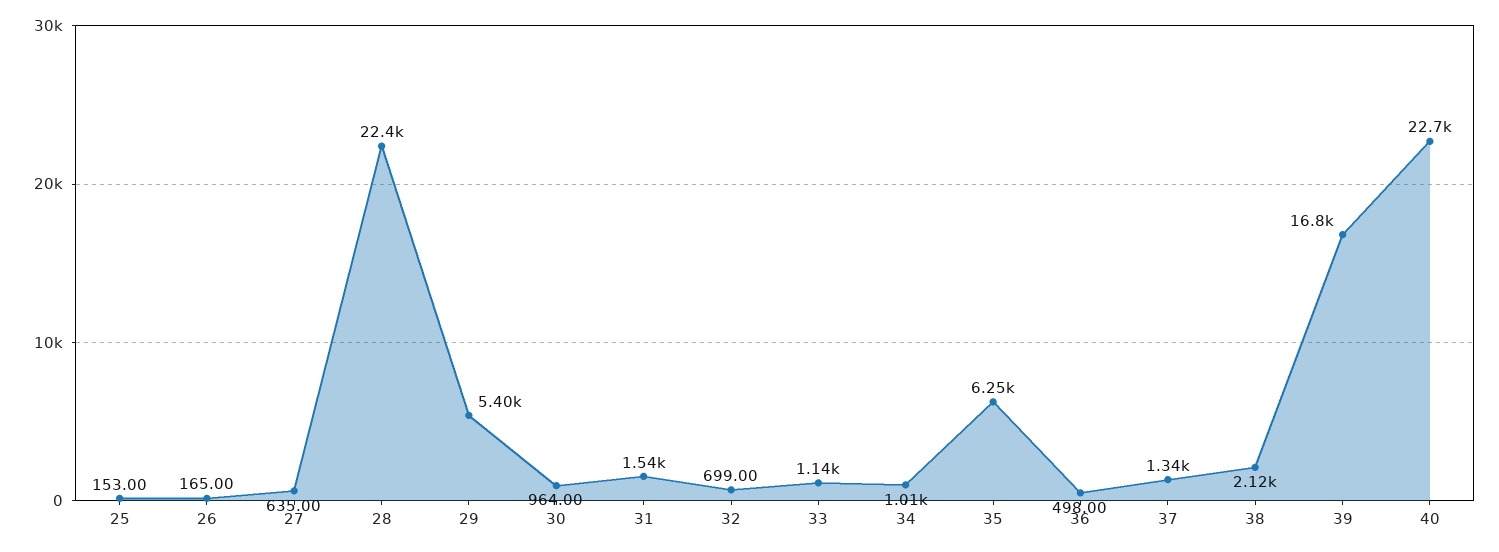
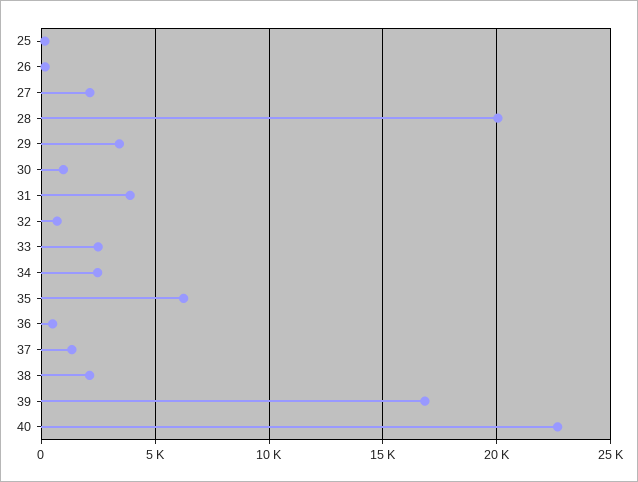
  {
    "25": 153,
    "26": 165,
-   "27": 635,
+   "27": 2000,
-   "28": 22400,
+   "28": 20000,
-   "29": 5400,
+   "29": 3500,
    "30": 964,
-   "31": 1540,
+   "31": 4000,
    "32": 699,
-   "33": 1140,
+   "33": 2500,
-   "34": 1010,
+   "34": 2500,
    "35": 6250,
    "36": 498,
    "37": 1340,
    "38": 2120,
    "39": 16800,
    "40": 22700
  }

